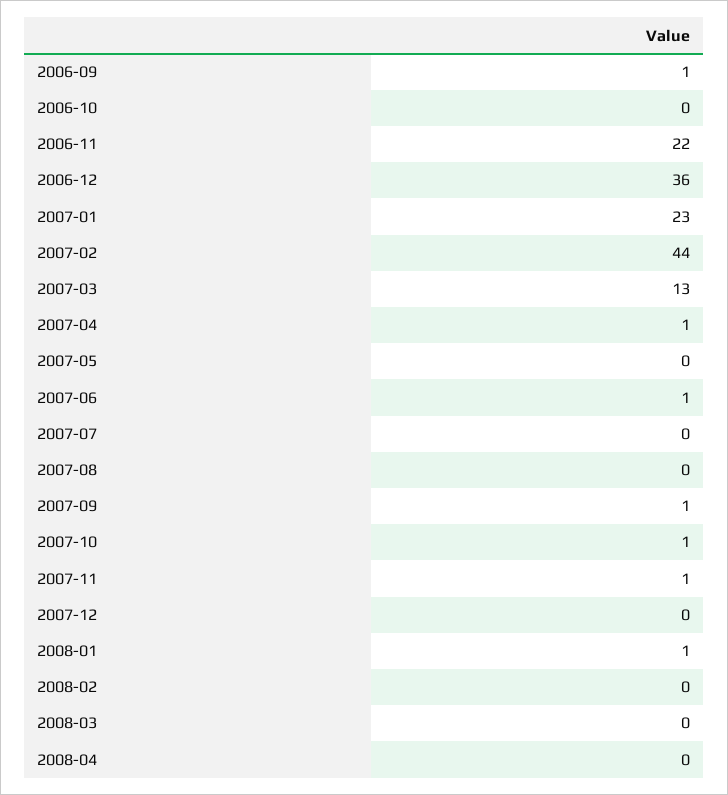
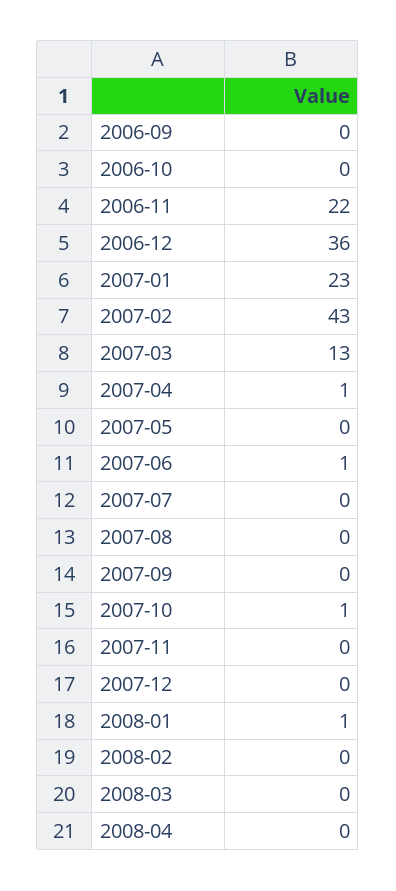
  {
-   "2006-09": 1,
+   "2006-09": 0,
    "2006-10": 0,
    "2006-11": 22,
    "2006-12": 36,
    "2007-01": 23,
-   "2007-02": 44,
+   "2007-02": 43,
    "2007-03": 13,
    "2007-04": 1,
    "2007-05": 0,
    "2007-06": 1,
    "2007-07": 0,
    "2007-08": 0,
-   "2007-09": 1,
+   "2007-09": 0,
    "2007-10": 1,
-   "2007-11": 1,
+   "2007-11": 0,
    "2007-12": 0,
    "2008-01": 1,
    "2008-02": 0,
    "2008-03": 0,
    "2008-04": 0
  }

